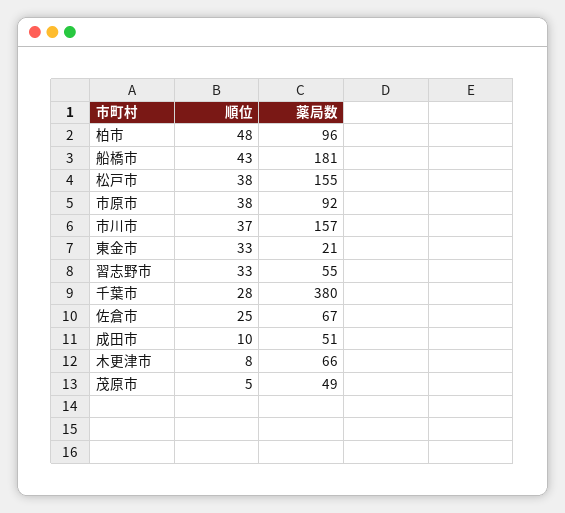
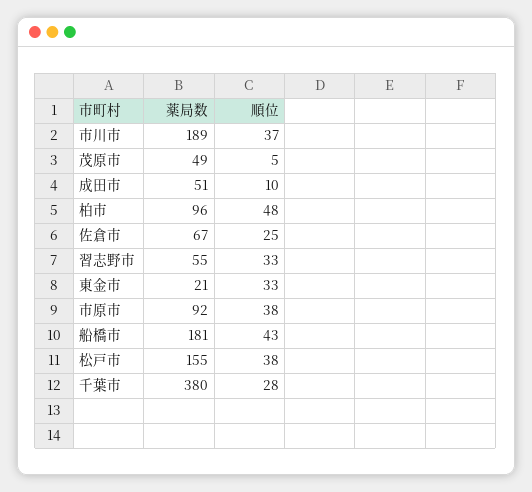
  {
    "順位": {
      "柏市": 48,
      "船橋市": 43,
      "松戸市": 38,
      "市原市": 38,
      "市川市": 37,
      "東金市": 33,
      "習志野市": 33,
      "千葉市": 28,
      "佐倉市": 25,
      "成田市": 10,
-     "木更津市": 8,
      "茂原市": 5
    },
    "薬局数": {
      "柏市": 96,
      "船橋市": 181,
      "松戸市": 155,
      "市原市": 92,
-     "市川市": 157,
+     "市川市": 189,
      "東金市": 21,
      "習志野市": 55,
      "千葉市": 380,
      "佐倉市": 67,
      "成田市": 51,
-     "木更津市": 66,
      "茂原市": 49
    }
  }

